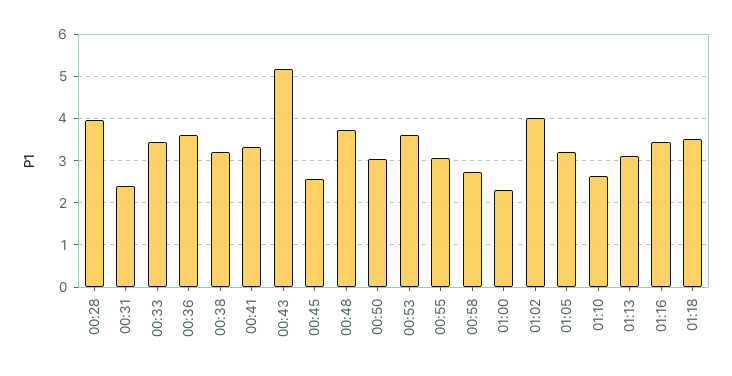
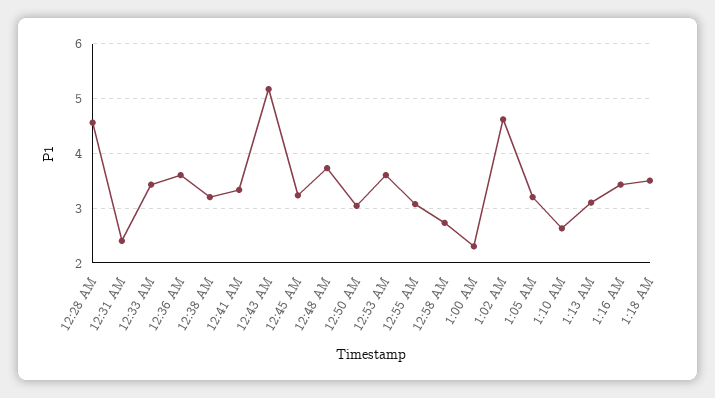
  {
-   "00:28": 4,
+   "00:28": 4.6,
    "00:31": 2.4,
    "00:33": 3.4,
    "00:36": 3.6,
    "00:38": 3.2,
    "00:41": 3.4,
    "00:43": 5.2,
-   "00:45": 2.6,
+   "00:45": 3.2,
    "00:48": 3.8,
    "00:50": 3,
    "00:53": 3.6,
    "00:55": 3,
    "00:58": 2.8,
    "01:00": 2.4,
-   "01:02": 4,
+   "01:02": 4.6,
    "01:05": 3.2,
    "01:10": 2.6,
    "01:13": 3.2,
    "01:16": 3.4,
    "01:18": 3.6
  }

